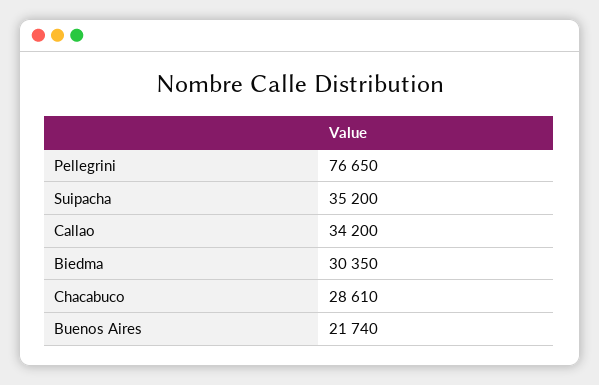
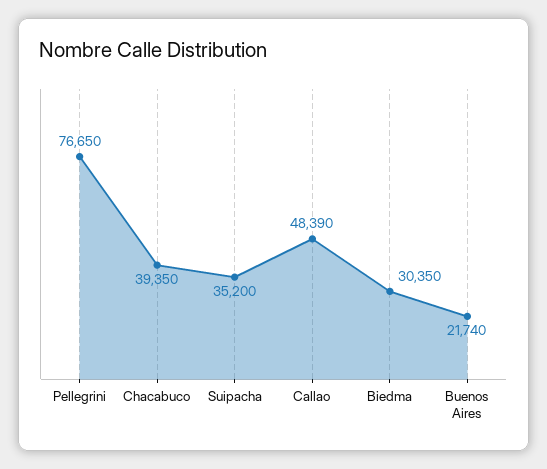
  {
    "Pellegrini": 76650,
    "Suipacha": 35200,
-   "Callao": 34200,
+   "Callao": 48390,
    "Biedma": 30350,
-   "Chacabuco": 28610,
+   "Chacabuco": 39350,
    "Buenos Aires": 21740
  }

